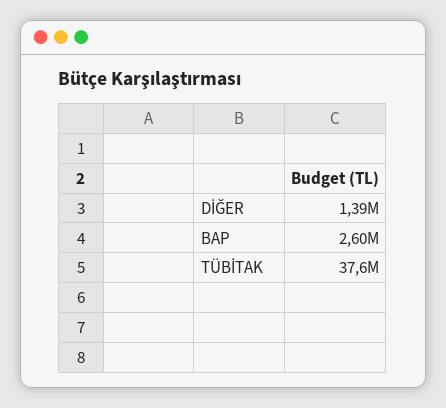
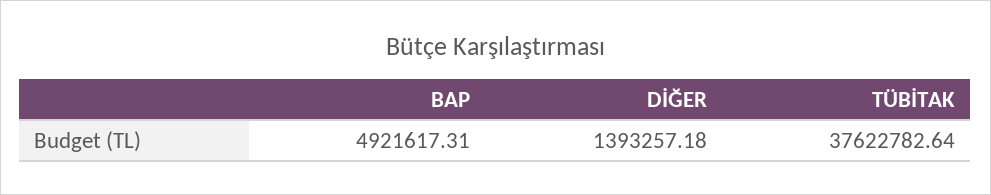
  {
    "DİĞER": 1393257.18,
-   "BAP": 2600000,
+   "BAP": 4921617.31,
    "TÜBİTAK": 37622782.64
  }

